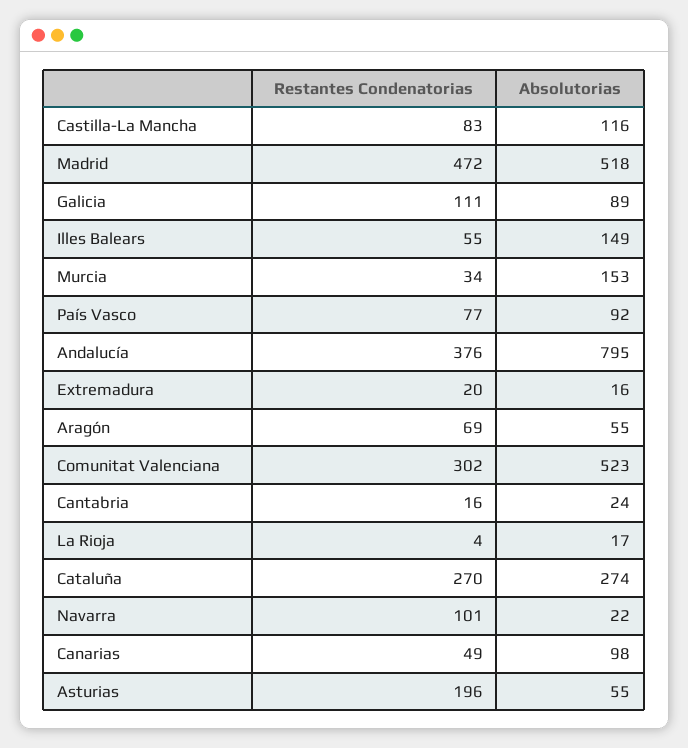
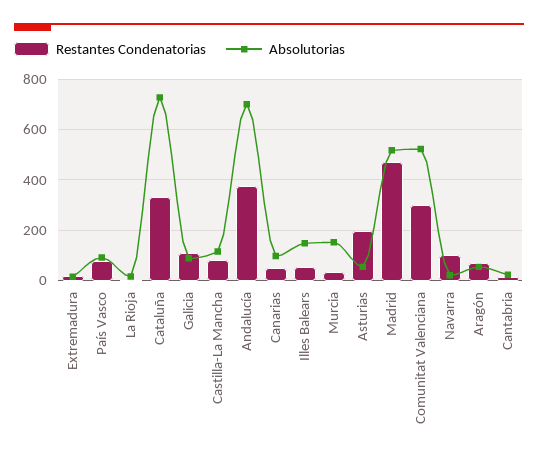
  {
    "Restantes Condenatorias": {
      "Castilla-La Mancha": 83,
      "Madrid": 472,
      "Galicia": 111,
      "Illes Balears": 55,
      "Murcia": 34,
      "País Vasco": 77,
      "Andalucía": 376,
      "Extremadura": 20,
      "Aragón": 69,
      "Comunitat Valenciana": 302,
      "Cantabria": 16,
      "La Rioja": 4,
-     "Cataluña": 270,
+     "Cataluña": 325,
      "Navarra": 101,
      "Canarias": 49,
      "Asturias": 196
    },
    "Absolutorias": {
      "Castilla-La Mancha": 116,
      "Madrid": 518,
      "Galicia": 89,
      "Illes Balears": 149,
      "Murcia": 153,
      "País Vasco": 92,
-     "Andalucía": 795,
+     "Andalucía": 700,
      "Extremadura": 16,
      "Aragón": 55,
      "Comunitat Valenciana": 523,
      "Cantabria": 24,
      "La Rioja": 17,
-     "Cataluña": 274,
+     "Cataluña": 725,
      "Navarra": 22,
      "Canarias": 98,
      "Asturias": 55
    }
  }

